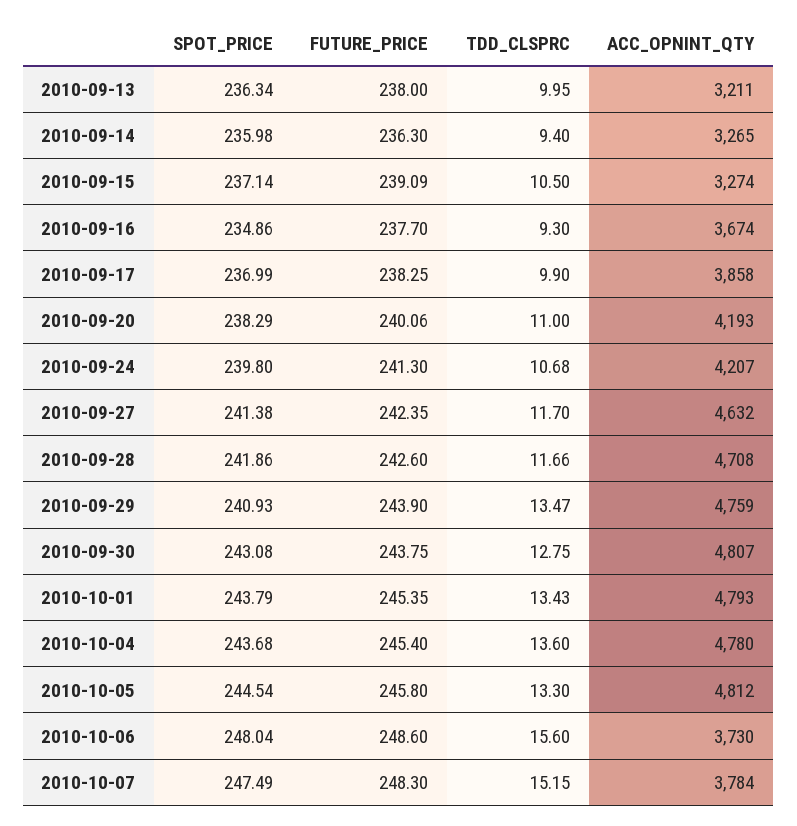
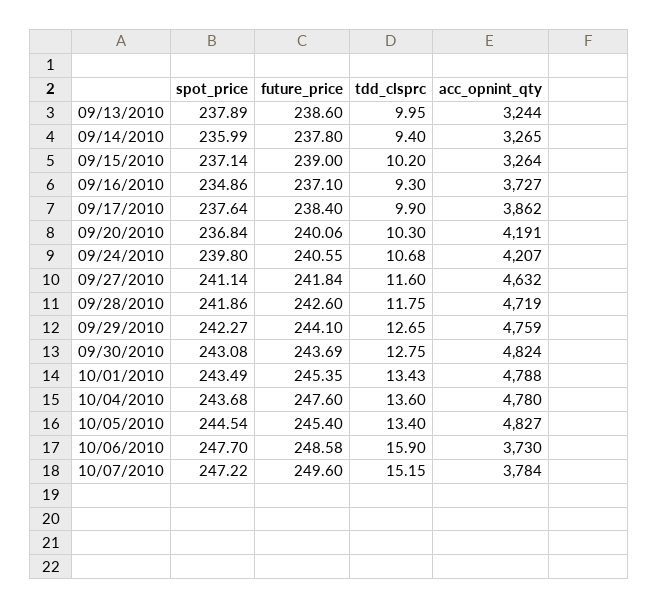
  {
    "SPOT_PRICE": {
-     "2010-09-13": 236.34,
+     "2010-09-13": 237.89,
-     "2010-09-14": 235.98,
+     "2010-09-14": 235.99,
      "2010-09-15": 237.14,
      "2010-09-16": 234.86,
-     "2010-09-17": 236.99,
+     "2010-09-17": 237.64,
-     "2010-09-20": 238.29,
+     "2010-09-20": 236.84,
      "2010-09-24": 239.8,
-     "2010-09-27": 241.38,
+     "2010-09-27": 241.14,
      "2010-09-28": 241.86,
-     "2010-09-29": 240.93,
+     "2010-09-29": 242.27,
      "2010-09-30": 243.08,
-     "2010-10-01": 243.79,
+     "2010-10-01": 243.49,
      "2010-10-04": 243.68,
      "2010-10-05": 244.54,
-     "2010-10-06": 248.04,
+     "2010-10-06": 247.7,
-     "2010-10-07": 247.49
+     "2010-10-07": 247.22
    },
    "FUTURE_PRICE": {
-     "2010-09-13": 238,
+     "2010-09-13": 238.6,
-     "2010-09-14": 236.3,
+     "2010-09-14": 237.8,
-     "2010-09-15": 239.09,
+     "2010-09-15": 239,
-     "2010-09-16": 237.7,
+     "2010-09-16": 237.1,
-     "2010-09-17": 238.25,
+     "2010-09-17": 238.4,
      "2010-09-20": 240.06,
-     "2010-09-24": 241.3,
+     "2010-09-24": 240.55,
-     "2010-09-27": 242.35,
+     "2010-09-27": 241.84,
      "2010-09-28": 242.6,
-     "2010-09-29": 243.9,
+     "2010-09-29": 244.1,
-     "2010-09-30": 243.75,
+     "2010-09-30": 243.69,
      "2010-10-01": 245.35,
-     "2010-10-04": 245.4,
+     "2010-10-04": 247.6,
-     "2010-10-05": 245.8,
+     "2010-10-05": 245.4,
-     "2010-10-06": 248.6,
+     "2010-10-06": 248.58,
-     "2010-10-07": 248.3
+     "2010-10-07": 249.6
    },
    "TDD_CLSPRC": {
      "2010-09-13": 9.95,
      "2010-09-14": 9.4,
-     "2010-09-15": 10.5,
+     "2010-09-15": 10.2,
      "2010-09-16": 9.3,
      "2010-09-17": 9.9,
-     "2010-09-20": 11,
+     "2010-09-20": 10.3,
      "2010-09-24": 10.68,
-     "2010-09-27": 11.7,
+     "2010-09-27": 11.6,
-     "2010-09-28": 11.66,
+     "2010-09-28": 11.75,
-     "2010-09-29": 13.47,
+     "2010-09-29": 12.65,
      "2010-09-30": 12.75,
      "2010-10-01": 13.43,
      "2010-10-04": 13.6,
-     "2010-10-05": 13.3,
+     "2010-10-05": 13.4,
-     "2010-10-06": 15.6,
+     "2010-10-06": 15.9,
      "2010-10-07": 15.15
    },
    "ACC_OPNINT_QTY": {
-     "2010-09-13": 3211,
+     "2010-09-13": 3244,
      "2010-09-14": 3265,
-     "2010-09-15": 3274,
+     "2010-09-15": 3264,
-     "2010-09-16": 3674,
+     "2010-09-16": 3727,
-     "2010-09-17": 3858,
+     "2010-09-17": 3862,
-     "2010-09-20": 4193,
+     "2010-09-20": 4191,
      "2010-09-24": 4207,
      "2010-09-27": 4632,
-     "2010-09-28": 4708,
+     "2010-09-28": 4719,
      "2010-09-29": 4759,
-     "2010-09-30": 4807,
+     "2010-09-30": 4824,
-     "2010-10-01": 4793,
+     "2010-10-01": 4788,
      "2010-10-04": 4780,
-     "2010-10-05": 4812,
+     "2010-10-05": 4827,
      "2010-10-06": 3730,
      "2010-10-07": 3784
    }
  }

